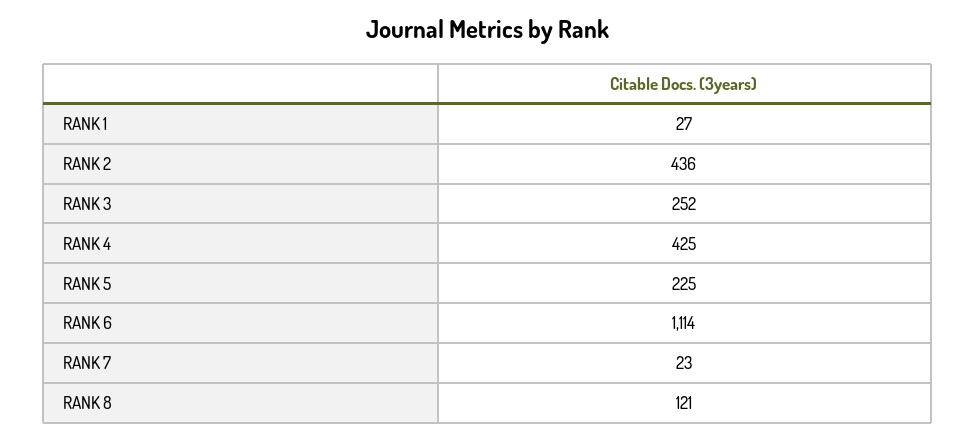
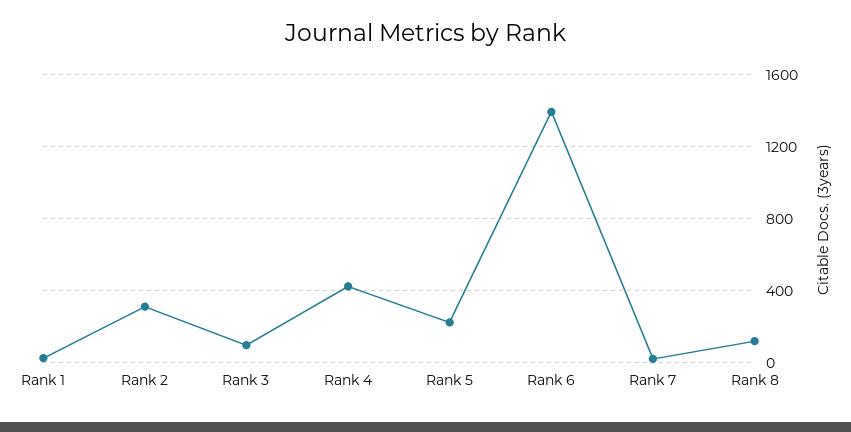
  {
    "RANK 1": 27,
-   "RANK 2": 436,
+   "RANK 2": 300,
-   "RANK 3": 252,
+   "RANK 3": 100,
    "RANK 4": 425,
    "RANK 5": 225,
-   "RANK 6": 1114,
+   "RANK 6": 1400,
    "RANK 7": 23,
    "RANK 8": 121
  }

